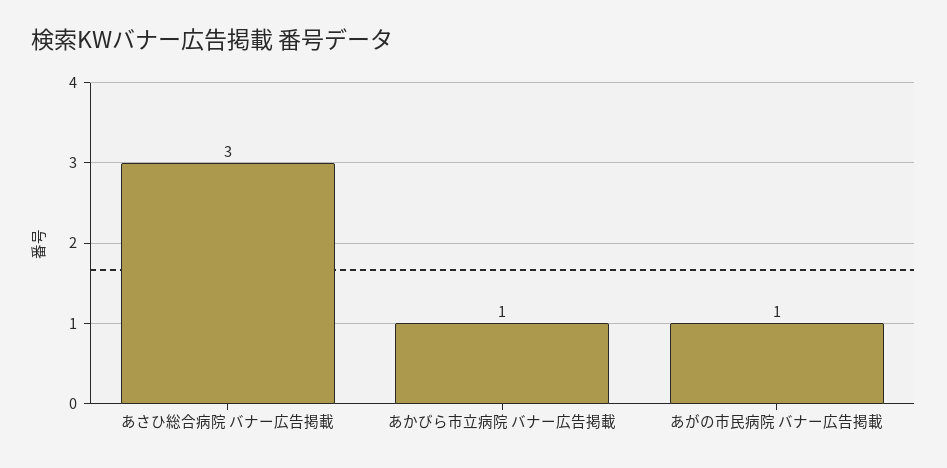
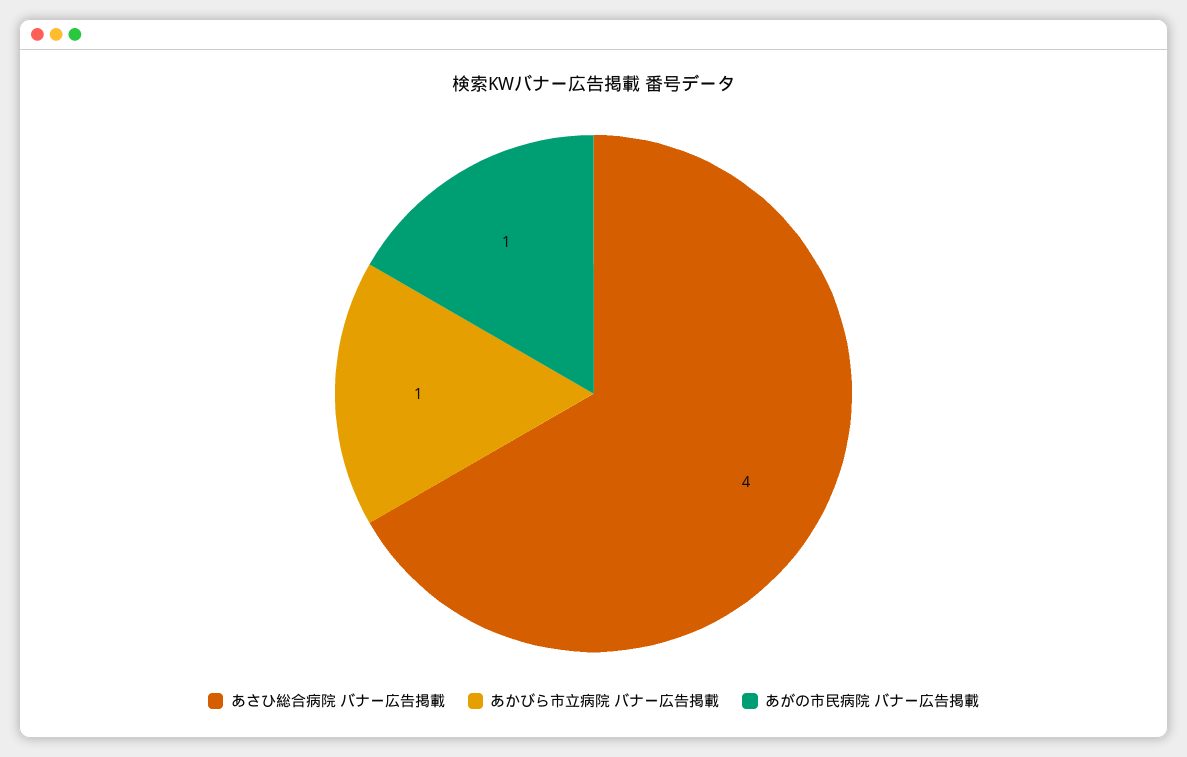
  {
-   "あさひ総合病院 バナー広告掲載": 3,
+   "あさひ総合病院 バナー広告掲載": 4,
    "あかびら市立病院 バナー広告掲載": 1,
    "あがの市民病院 バナー広告掲載": 1
  }

